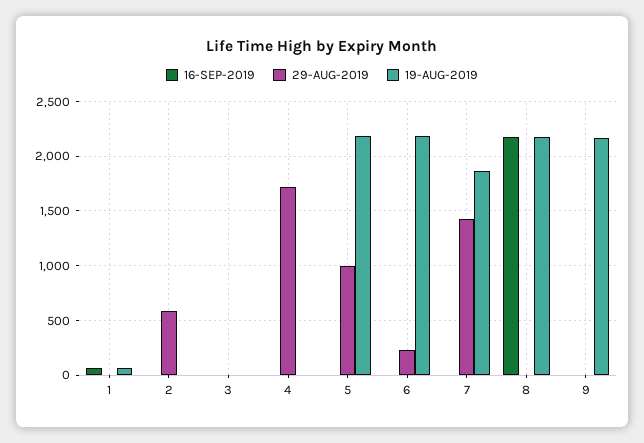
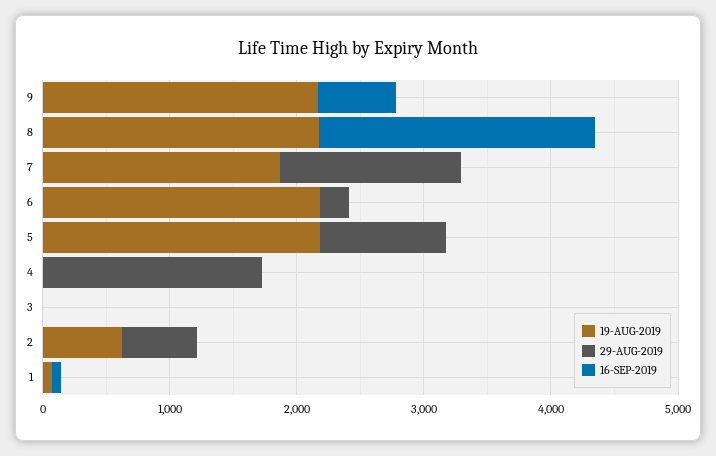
  {
    "16-SEP-2019": {
      "1": 100,
      "2": 0,
      "3": 0,
      "4": 0,
      "5": 0,
      "6": 0,
      "7": 0,
      "8": 2200,
-     "9": 0
+     "9": 600
    },
    "29-AUG-2019": {
      "1": 0,
      "2": 600,
      "3": 0,
      "4": 1700,
      "5": 1000,
      "6": 200,
      "7": 1400,
      "8": 0,
      "9": 0
    },
    "19-AUG-2019": {
      "1": 100,
-     "2": 0,
+     "2": 600,
      "3": 0,
      "4": 0,
      "5": 2200,
      "6": 2200,
      "7": 1900,
      "8": 2200,
      "9": 2200
    }
  }

